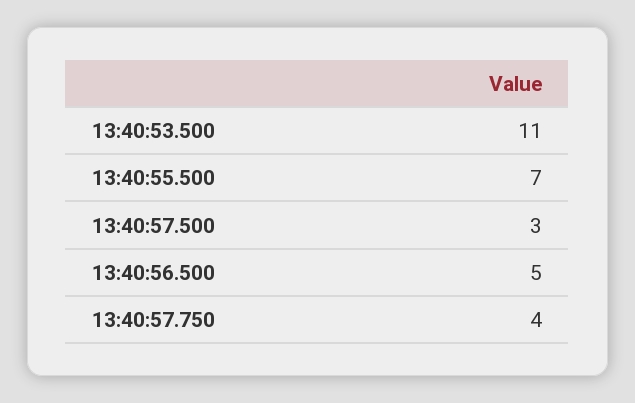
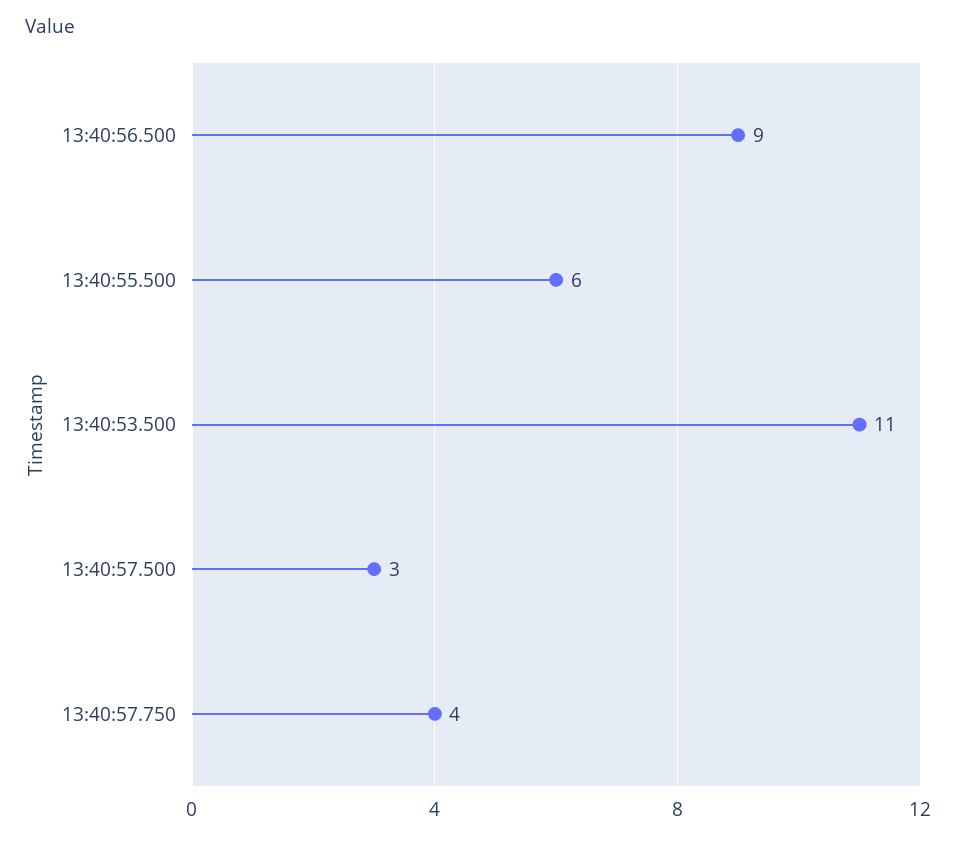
  {
    "13:40:53.500": 11,
-   "13:40:55.500": 7,
+   "13:40:55.500": 6,
    "13:40:57.500": 3,
-   "13:40:56.500": 5,
+   "13:40:56.500": 9,
    "13:40:57.750": 4
  }

